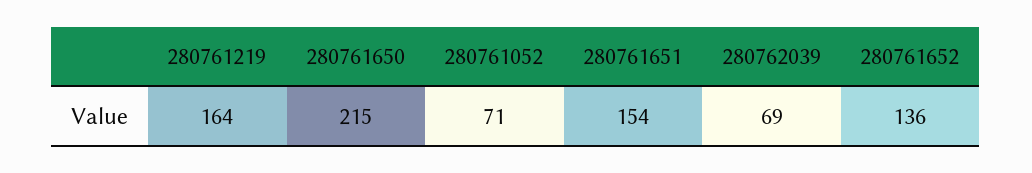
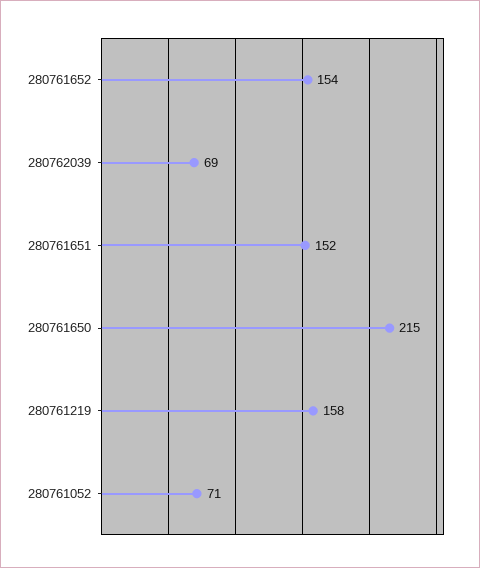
  {
-   "280761219": 164,
+   "280761219": 158,
    "280761650": 215,
    "280761052": 71,
-   "280761651": 154,
+   "280761651": 152,
    "280762039": 69,
-   "280761652": 136
+   "280761652": 154
  }

